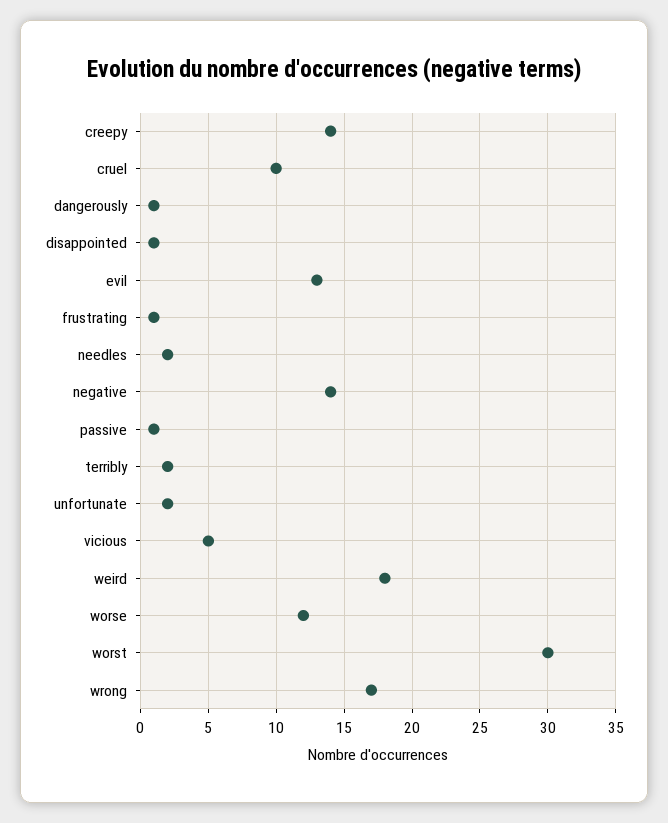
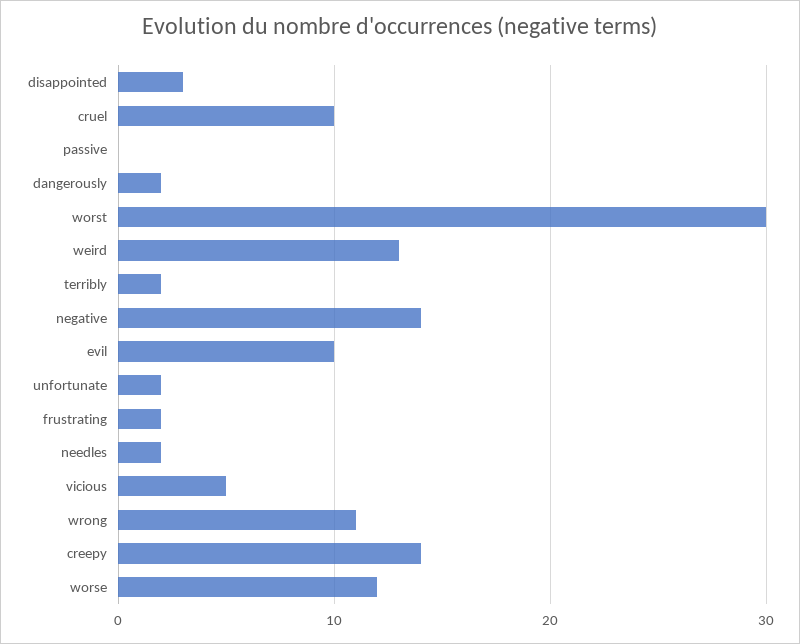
  {
    "creepy": 14,
    "cruel": 10,
-   "dangerously": 1,
+   "dangerously": 2,
-   "disappointed": 1,
+   "disappointed": 3,
-   "evil": 13,
+   "evil": 10,
-   "frustrating": 1,
+   "frustrating": 2,
    "needles": 2,
    "negative": 14,
-   "passive": 1,
+   "passive": 0,
    "terribly": 2,
    "unfortunate": 2,
    "vicious": 5,
-   "weird": 18,
+   "weird": 13,
    "worse": 12,
    "worst": 30,
-   "wrong": 17
+   "wrong": 11
  }

